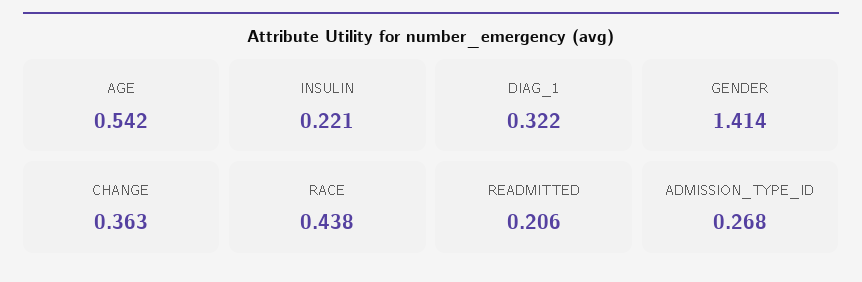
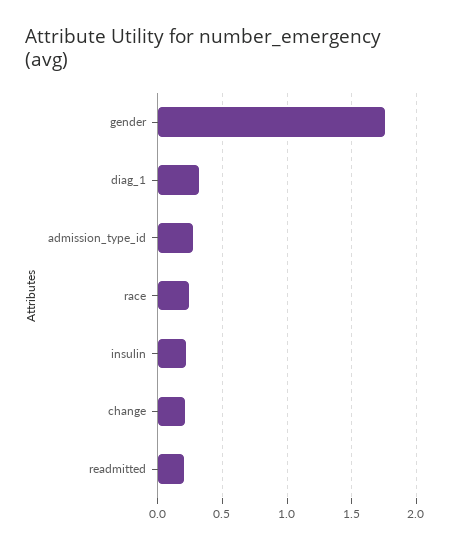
  {
-   "AGE": 0.542,
    "INSULIN": 0.221,
    "DIAG_1": 0.322,
-   "GENDER": 1.414,
+   "GENDER": 1.75,
-   "CHANGE": 0.363,
+   "CHANGE": 0.2,
-   "RACE": 0.438,
+   "RACE": 0.25,
    "READMITTED": 0.206,
    "ADMISSION_TYPE_ID": 0.268
  }

